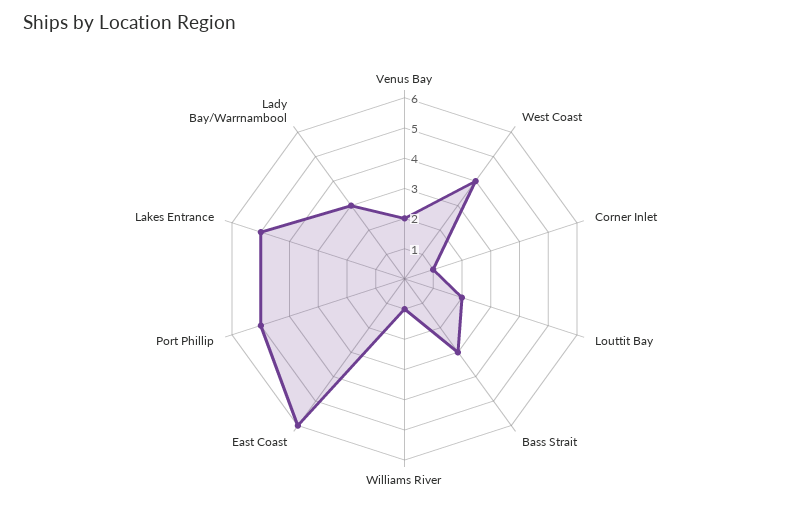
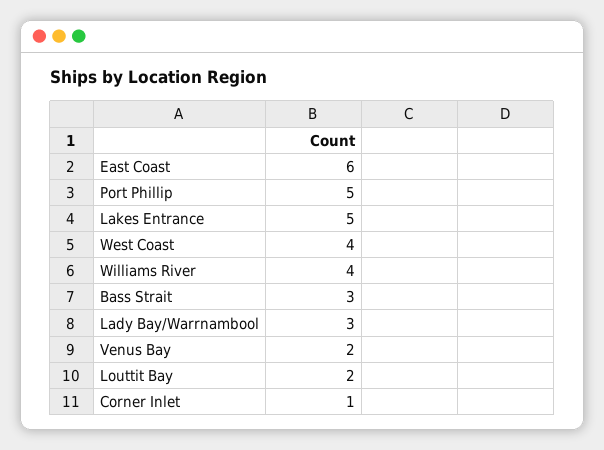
  {
    "Venus Bay": 2,
    "West Coast": 4,
    "Corner Inlet": 1,
    "Louttit Bay": 2,
    "Bass Strait": 3,
-   "Williams River": 1,
+   "Williams River": 4,
    "East Coast": 6,
    "Port Phillip": 5,
    "Lakes Entrance": 5,
    "Lady Bay/Warrnambool": 3
  }

